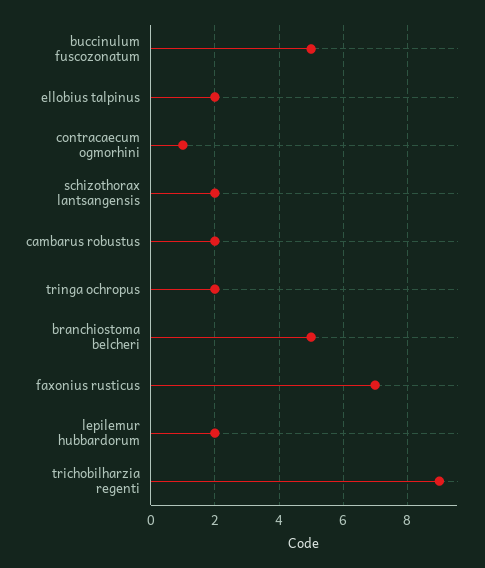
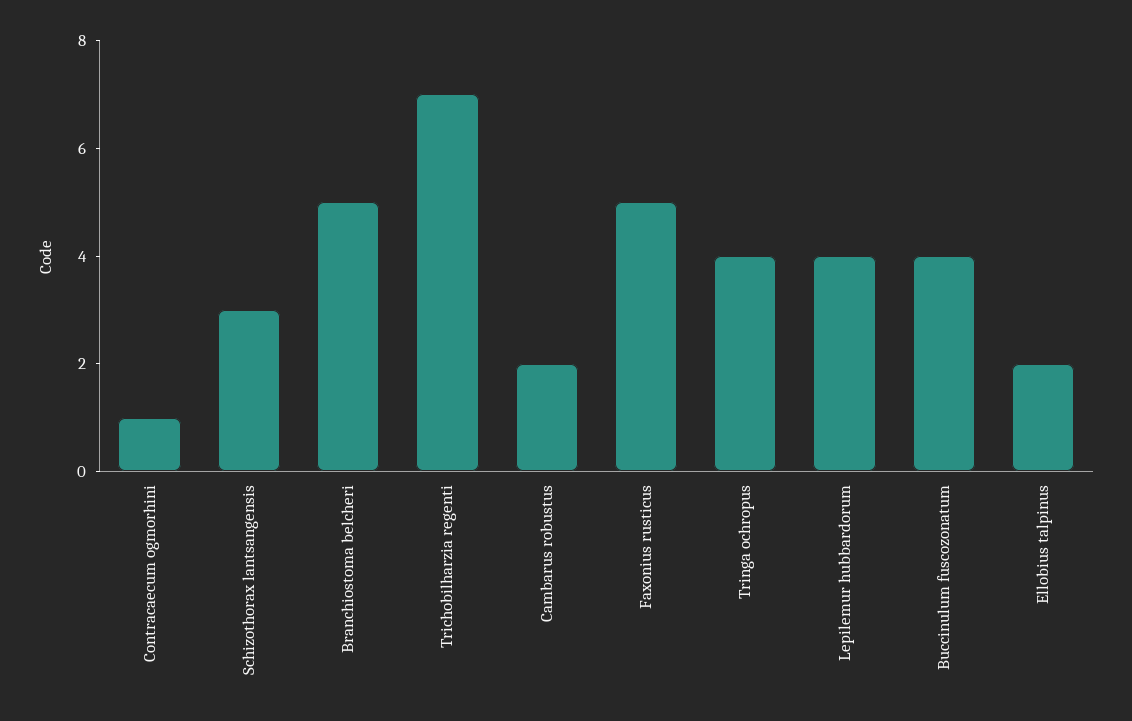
  {
-   "buccinulum fuscozonatum": 5,
+   "buccinulum fuscozonatum": 4,
    "ellobius talpinus": 2,
    "contracaecum ogmorhini": 1,
-   "schizothorax lantsangensis": 2,
+   "schizothorax lantsangensis": 3,
    "cambarus robustus": 2,
-   "tringa ochropus": 2,
+   "tringa ochropus": 4,
    "branchiostoma belcheri": 5,
-   "faxonius rusticus": 7,
+   "faxonius rusticus": 5,
-   "lepilemur hubbardorum": 2,
+   "lepilemur hubbardorum": 4,
-   "trichobilharzia regenti": 9
+   "trichobilharzia regenti": 7
  }

